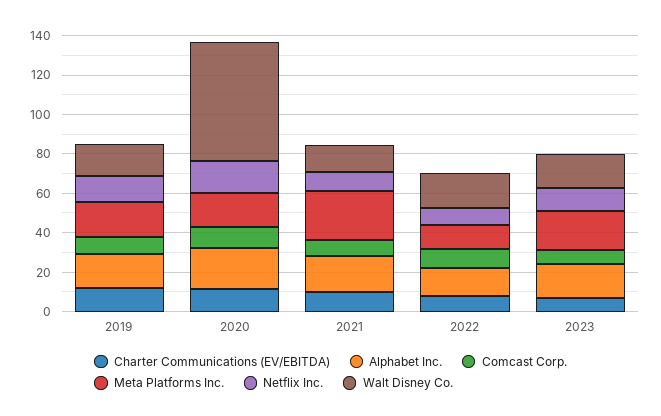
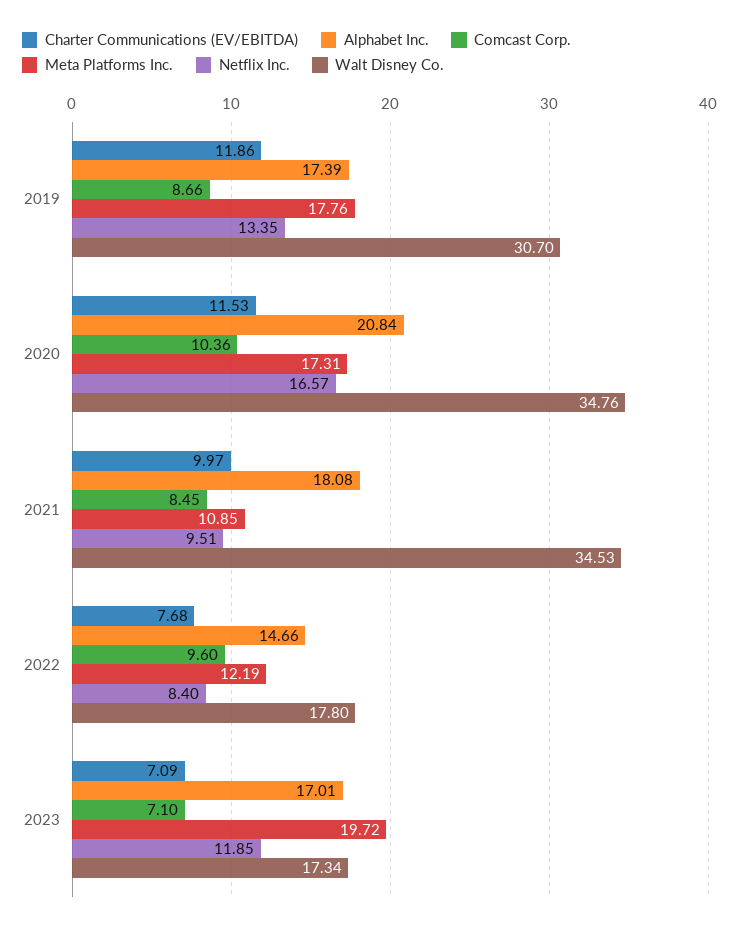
  {
    "Charter Communications (EV/EBITDA)": {
      "2019": 11.86,
      "2020": 11.53,
      "2021": 9.97,
      "2022": 7.68,
      "2023": 7.09
    },
    "Alphabet Inc.": {
      "2019": 17.39,
      "2020": 20.84,
      "2021": 18.08,
      "2022": 14.66,
      "2023": 17.01
    },
    "Comcast Corp.": {
      "2019": 8.66,
      "2020": 10.36,
      "2021": 8.45,
      "2022": 9.6,
      "2023": 7.1
    },
    "Meta Platforms Inc.": {
      "2019": 17.76,
      "2020": 17.31,
-     "2021": 25,
+     "2021": 10.85,
      "2022": 12.19,
      "2023": 19.72
    },
    "Netflix Inc.": {
      "2019": 13.35,
      "2020": 16.57,
      "2021": 9.51,
      "2022": 8.4,
      "2023": 11.85
    },
    "Walt Disney Co.": {
-     "2019": 15,
+     "2019": 30.7,
-     "2020": 60,
+     "2020": 34.76,
-     "2021": 15,
+     "2021": 34.53,
      "2022": 17.8,
      "2023": 17.34
    }
  }

